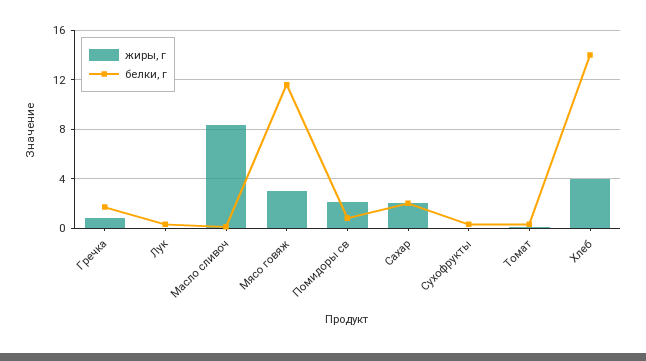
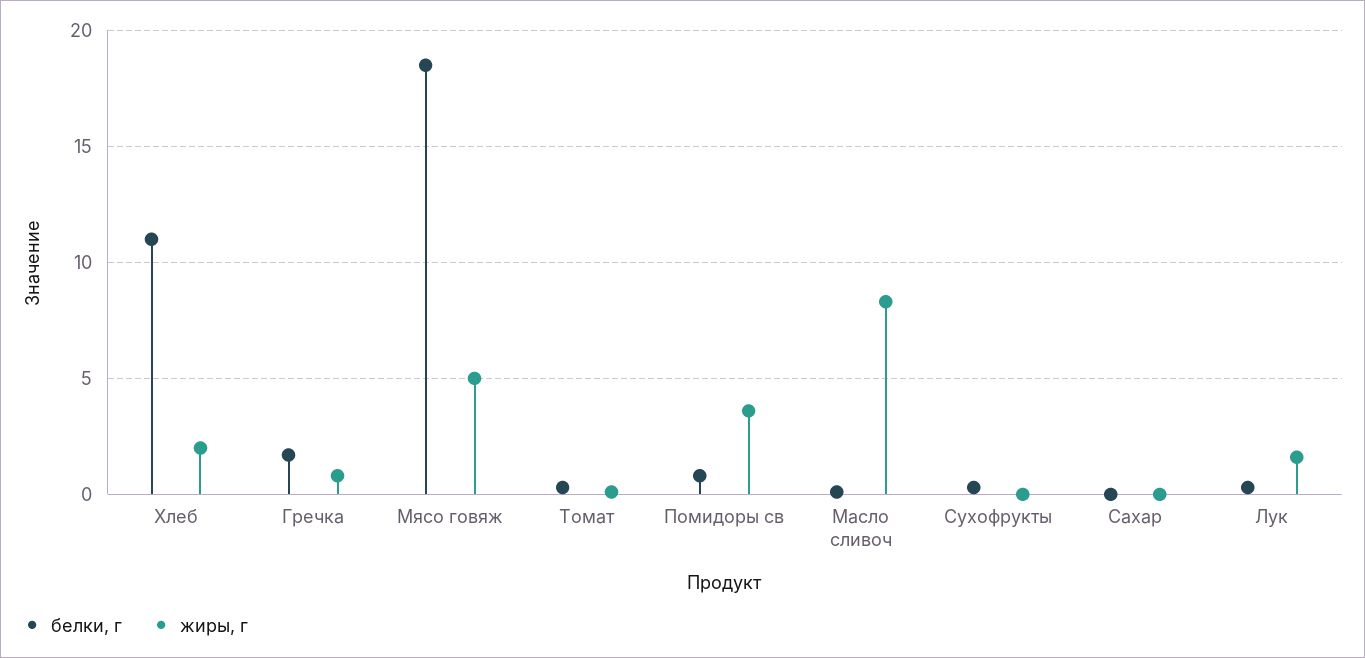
  {
    "жиры, г": {
      "Гречка": 1,
-     "Лук": 0,
+     "Лук": 1.5,
      "Масло сливоч": 8.5,
-     "Мясо говяж": 3,
+     "Мясо говяж": 5,
-     "Помидоры св": 2,
+     "Помидоры св": 3.5,
-     "Сахар": 2,
+     "Сахар": 0,
      "Сухофрукты": 0,
      "Томат": 0,
-     "Хлеб": 4
+     "Хлеб": 2
    },
    "белки, г": {
      "Гречка": 1.5,
      "Лук": 0.5,
      "Масло сливоч": 0,
-     "Мясо говяж": 11.5,
+     "Мясо говяж": 18.5,
      "Помидоры св": 1,
-     "Сахар": 2,
+     "Сахар": 0,
      "Сухофрукты": 0.5,
      "Томат": 0.5,
-     "Хлеб": 14
+     "Хлеб": 11
    }
  }

